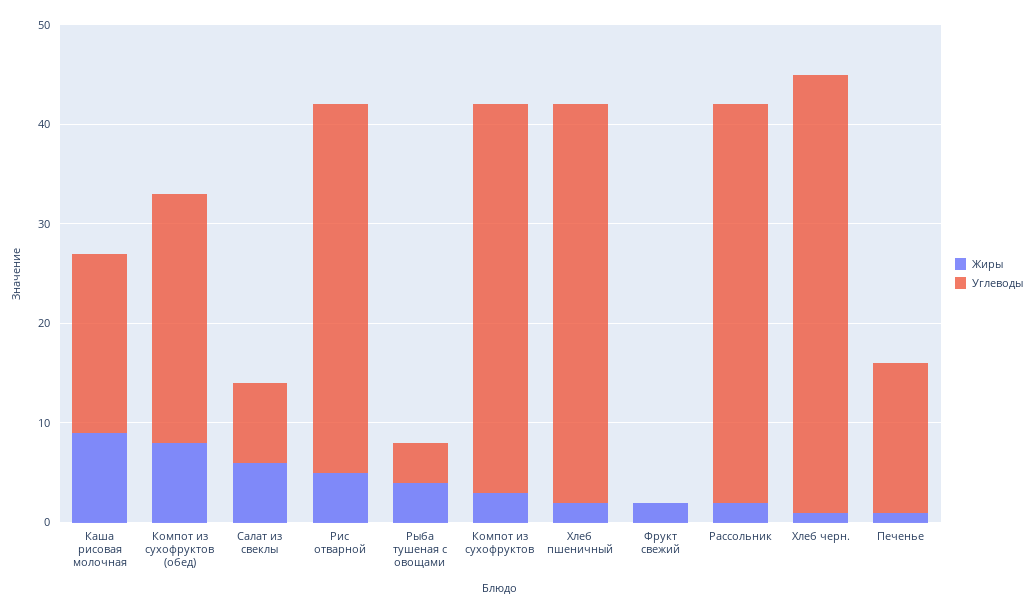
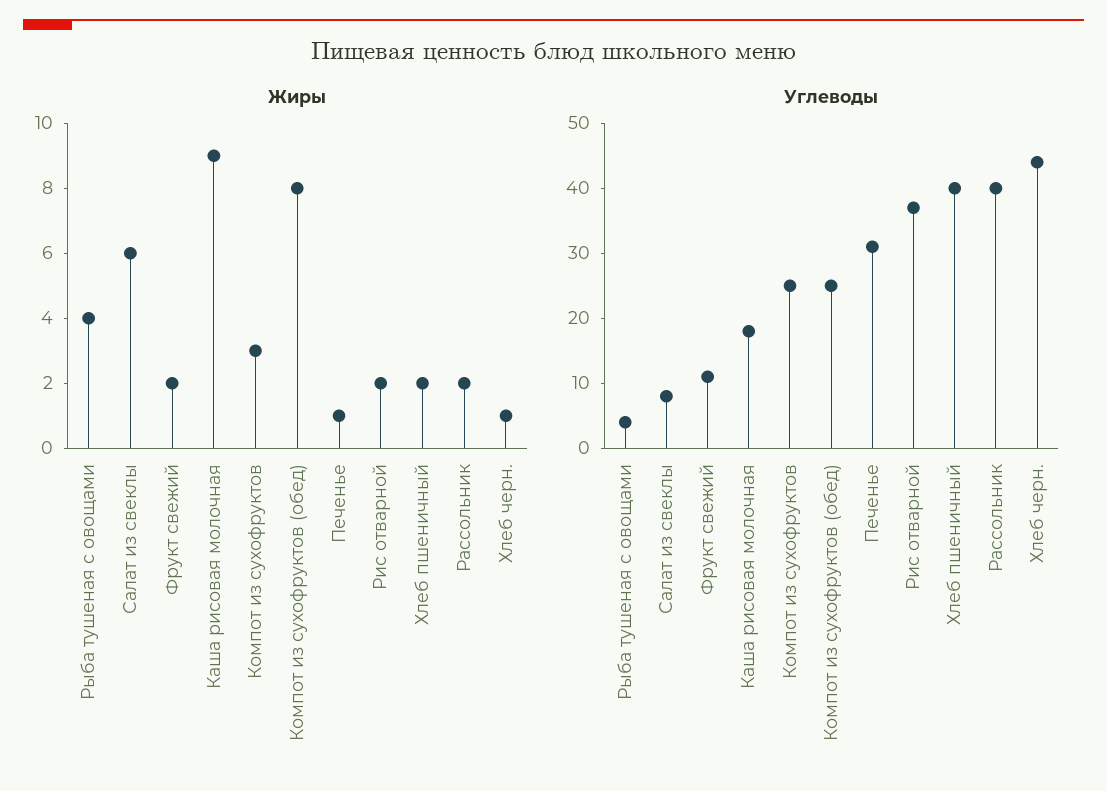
  {
    "Жиры": {
      "Каша рисовая молочная": 9,
      "Компот из сухофруктов (обед)": 8,
      "Салат из свеклы": 6,
-     "Рис отварной": 5,
+     "Рис отварной": 2,
      "Рыба тушеная с овощами": 4,
      "Компот из сухофруктов": 3,
      "Хлеб пшеничный": 2,
      "Фрукт свежий": 2,
      "Рассольник": 2,
      "Хлеб черн.": 1,
      "Печенье": 1
    },
    "Углеводы": {
      "Каша рисовая молочная": 18,
      "Компот из сухофруктов (обед)": 25,
      "Салат из свеклы": 8,
      "Рис отварной": 37,
      "Рыба тушеная с овощами": 4,
-     "Компот из сухофруктов": 39,
+     "Компот из сухофруктов": 25,
      "Хлеб пшеничный": 40,
-     "Фрукт свежий": 0,
+     "Фрукт свежий": 10,
      "Рассольник": 40,
      "Хлеб черн.": 44,
-     "Печенье": 15
+     "Печенье": 30
    }
  }

